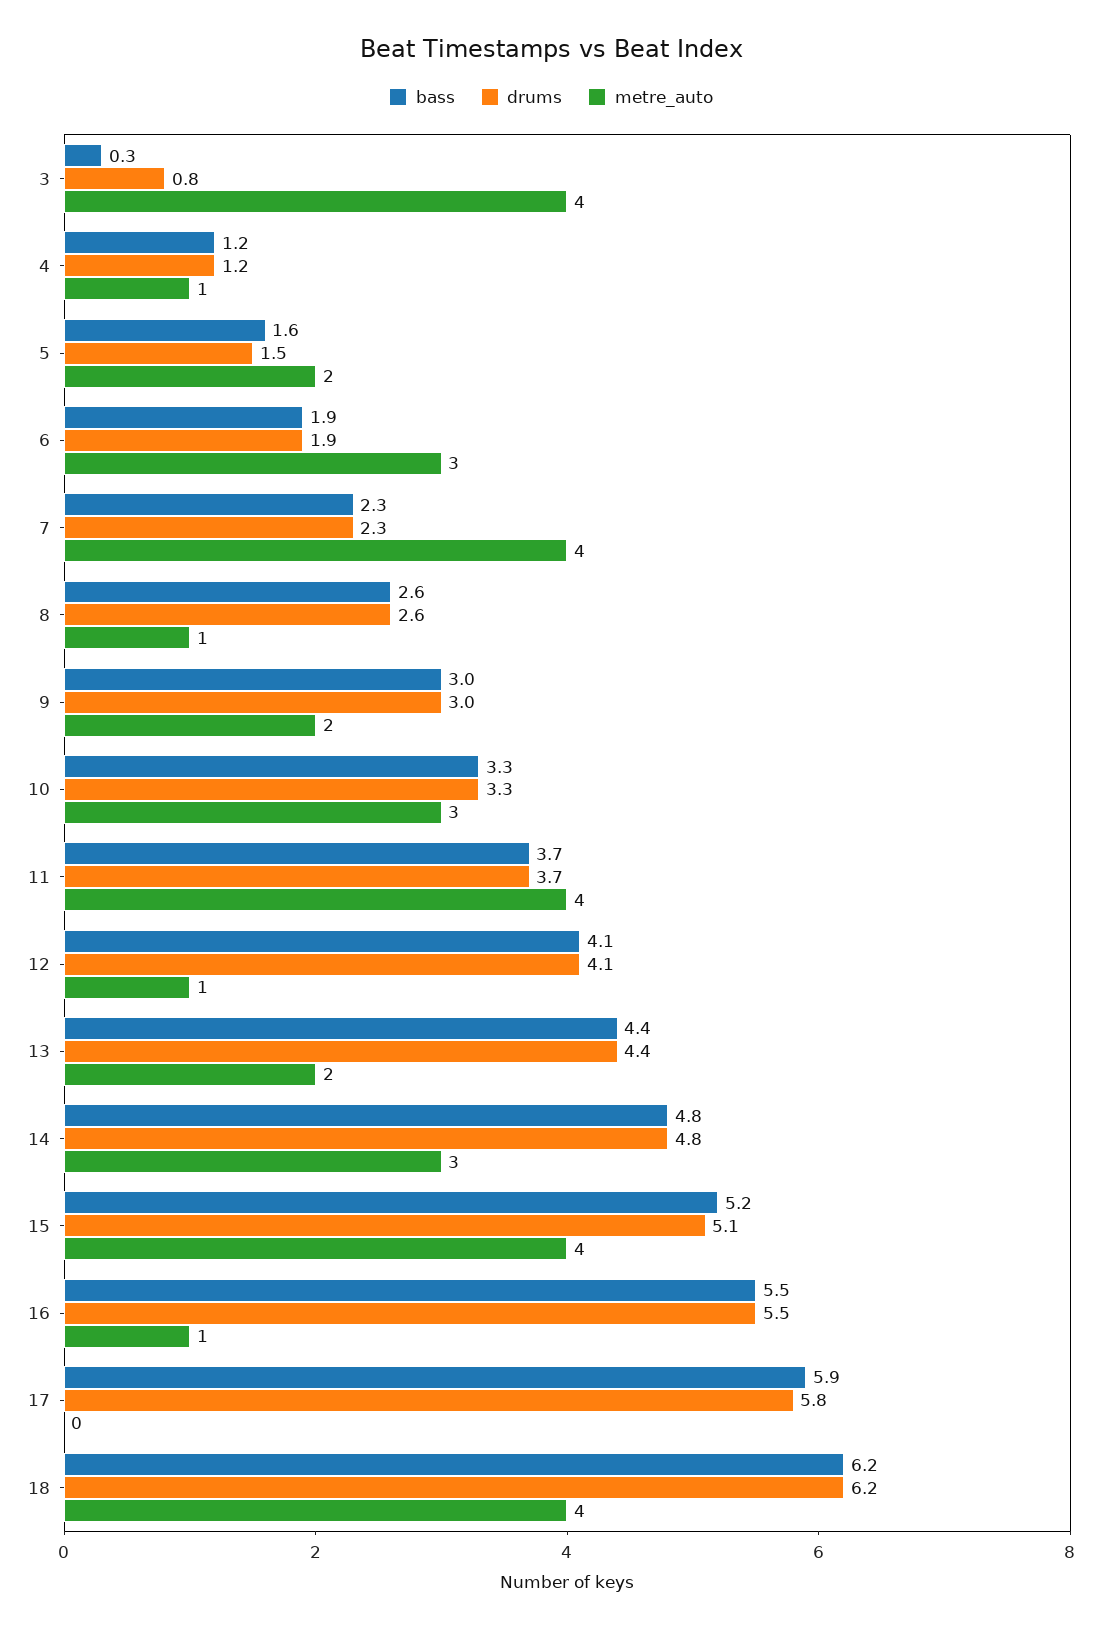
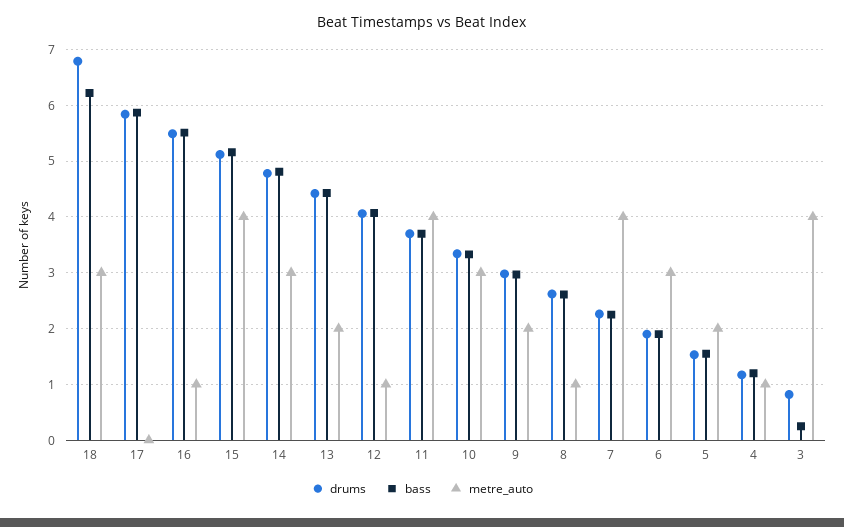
  {
    "bass": {
      "3": 0.3,
      "4": 1.2,
      "5": 1.6,
      "6": 1.9,
      "7": 2.3,
      "8": 2.6,
      "9": 3,
      "10": 3.3,
      "11": 3.7,
      "12": 4.1,
      "13": 4.4,
      "14": 4.8,
      "15": 5.2,
      "16": 5.5,
      "17": 5.9,
      "18": 6.2
    },
    "drums": {
      "3": 0.8,
      "4": 1.2,
      "5": 1.5,
      "6": 1.9,
      "7": 2.3,
      "8": 2.6,
      "9": 3,
      "10": 3.3,
      "11": 3.7,
      "12": 4.1,
      "13": 4.4,
      "14": 4.8,
      "15": 5.1,
      "16": 5.5,
      "17": 5.8,
-     "18": 6.2
+     "18": 6.8
    },
    "metre_auto": {
      "3": 4,
      "4": 1,
      "5": 2,
      "6": 3,
      "7": 4,
      "8": 1,
      "9": 2,
      "10": 3,
      "11": 4,
      "12": 1,
      "13": 2,
      "14": 3,
      "15": 4,
      "16": 1,
      "17": 0,
-     "18": 4
+     "18": 3
    }
  }

